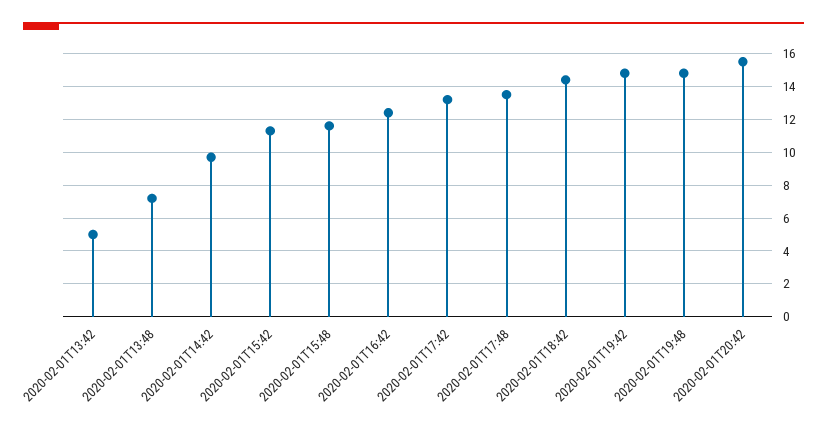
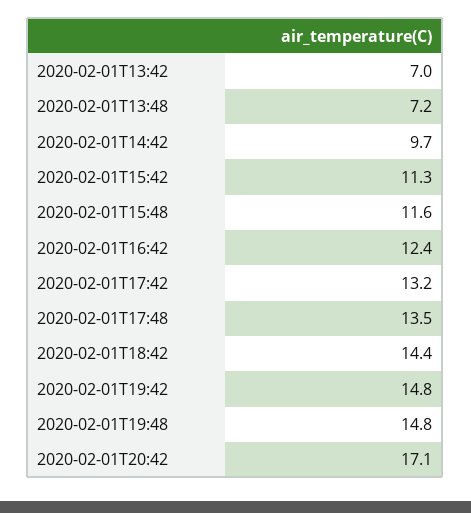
  {
-   "2020-02-01T13:42": 5,
+   "2020-02-01T13:42": 7,
    "2020-02-01T13:48": 7.2,
    "2020-02-01T14:42": 9.7,
    "2020-02-01T15:42": 11.3,
    "2020-02-01T15:48": 11.6,
    "2020-02-01T16:42": 12.4,
    "2020-02-01T17:42": 13.2,
    "2020-02-01T17:48": 13.5,
    "2020-02-01T18:42": 14.4,
    "2020-02-01T19:42": 14.8,
    "2020-02-01T19:48": 14.8,
-   "2020-02-01T20:42": 15.5
+   "2020-02-01T20:42": 17.1
  }

